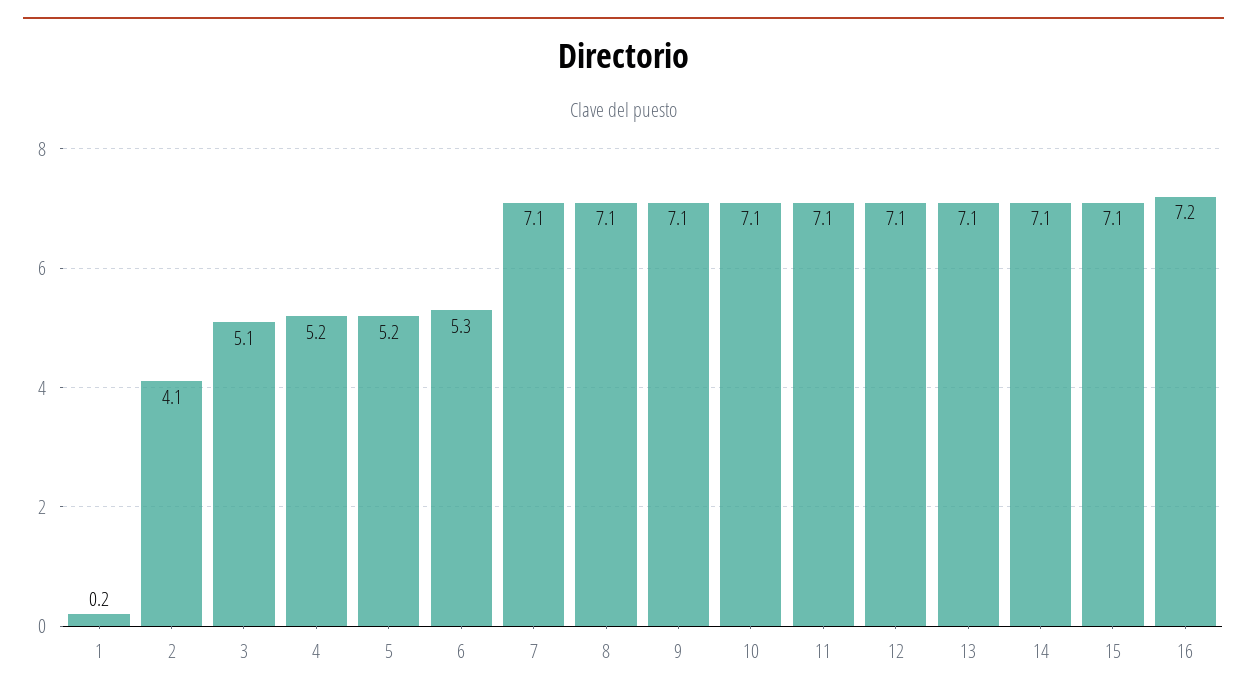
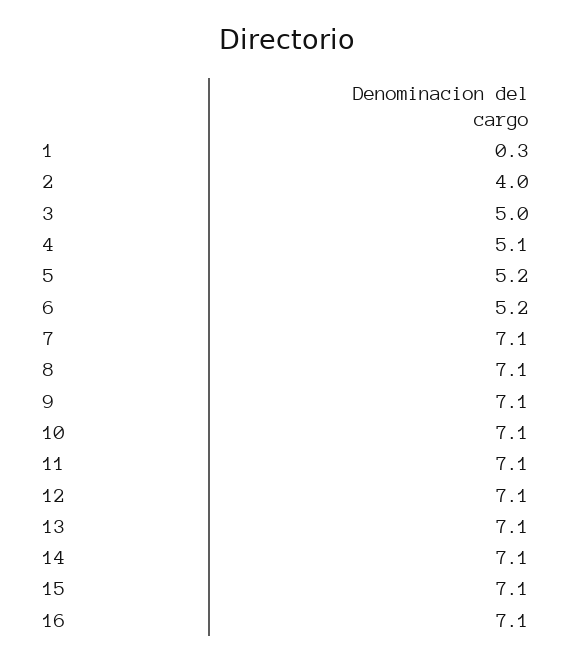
  {
-   "1": 0.2,
+   "1": 0.3,
-   "2": 4.1,
+   "2": 4,
-   "3": 5.1,
+   "3": 5,
-   "4": 5.2,
+   "4": 5.1,
    "5": 5.2,
-   "6": 5.3,
+   "6": 5.2,
    "7": 7.1,
    "8": 7.1,
    "9": 7.1,
    "10": 7.1,
    "11": 7.1,
    "12": 7.1,
    "13": 7.1,
    "14": 7.1,
    "15": 7.1,
-   "16": 7.2
+   "16": 7.1
  }

